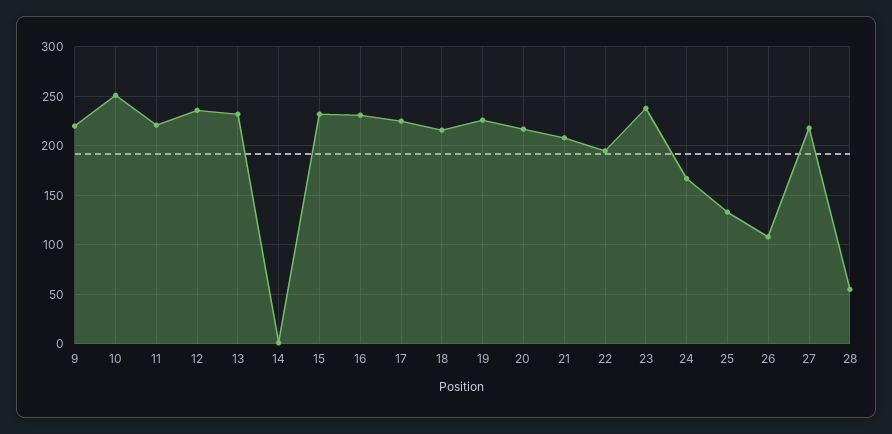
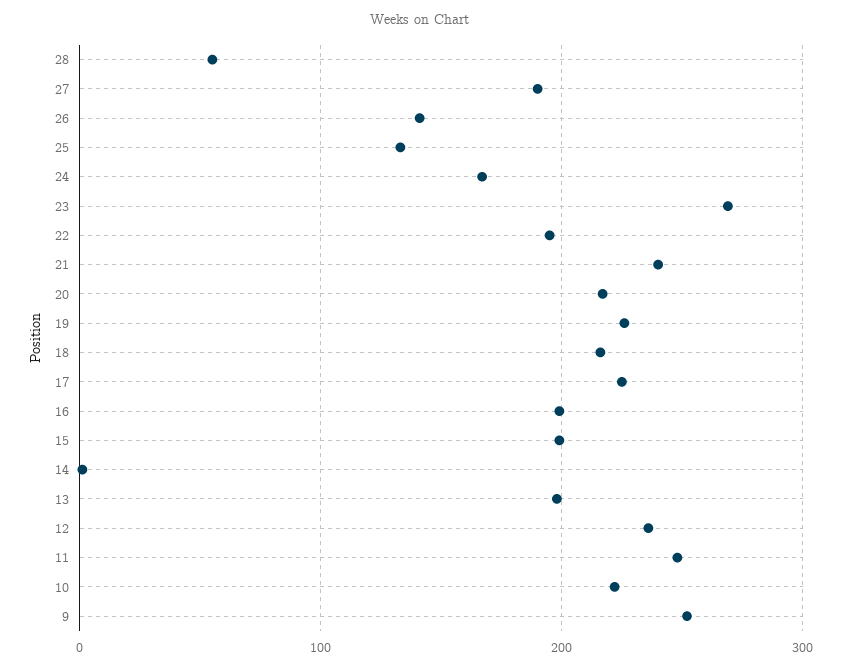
  {
-   "9": 220,
+   "9": 250,
-   "10": 250,
+   "10": 220,
-   "11": 220,
+   "11": 250,
    "12": 240,
-   "13": 230,
+   "13": 200,
    "14": 0,
-   "15": 230,
+   "15": 200,
-   "16": 230,
+   "16": 200,
    "17": 230,
    "18": 220,
    "19": 230,
    "20": 220,
-   "21": 210,
+   "21": 240,
    "22": 200,
-   "23": 240,
+   "23": 270,
    "24": 170,
    "25": 130,
-   "26": 110,
+   "26": 140,
-   "27": 220,
+   "27": 190,
    "28": 60
  }

